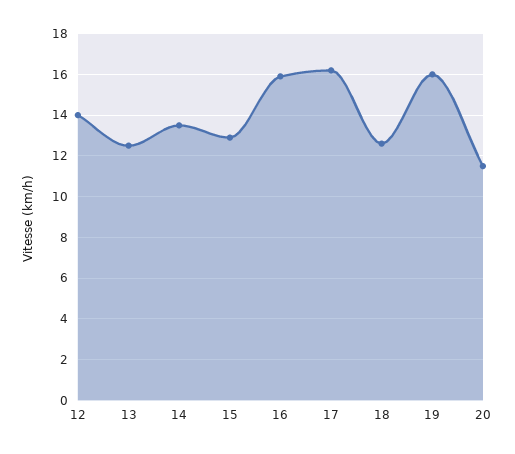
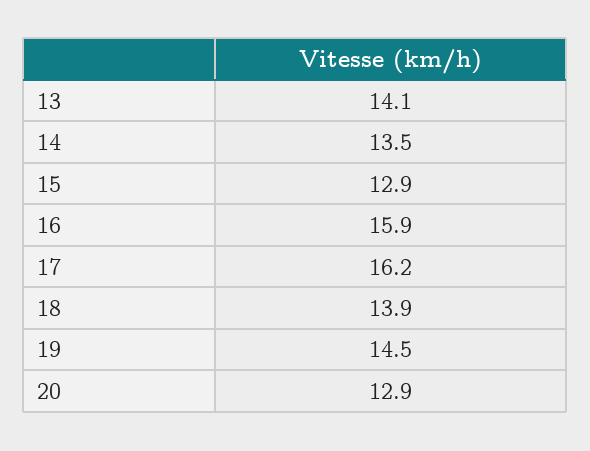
  {
-   "12": 14,
-   "13": 12.5,
+   "13": 14.1,
    "14": 13.5,
    "15": 12.9,
    "16": 15.9,
    "17": 16.2,
-   "18": 12.5,
+   "18": 13.9,
-   "19": 16,
+   "19": 14.5,
-   "20": 11.5
+   "20": 12.9
  }

